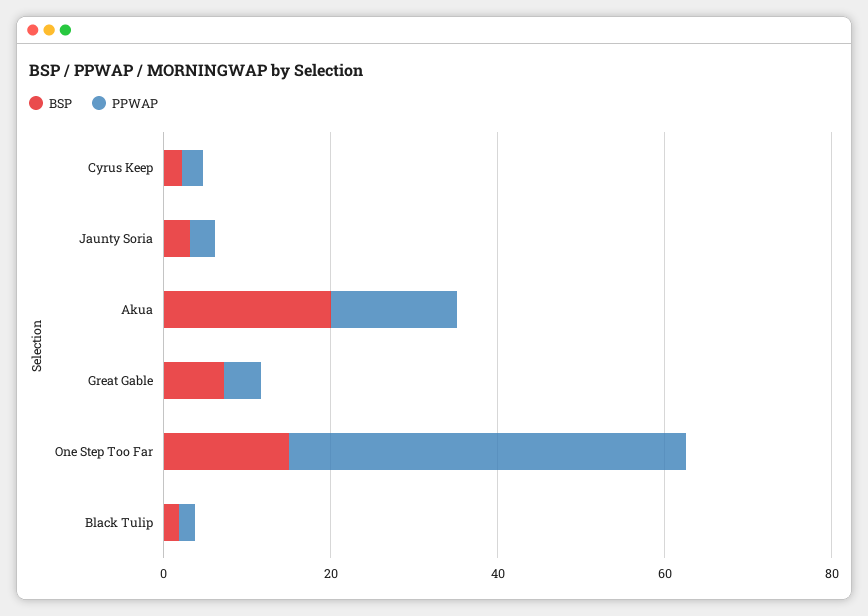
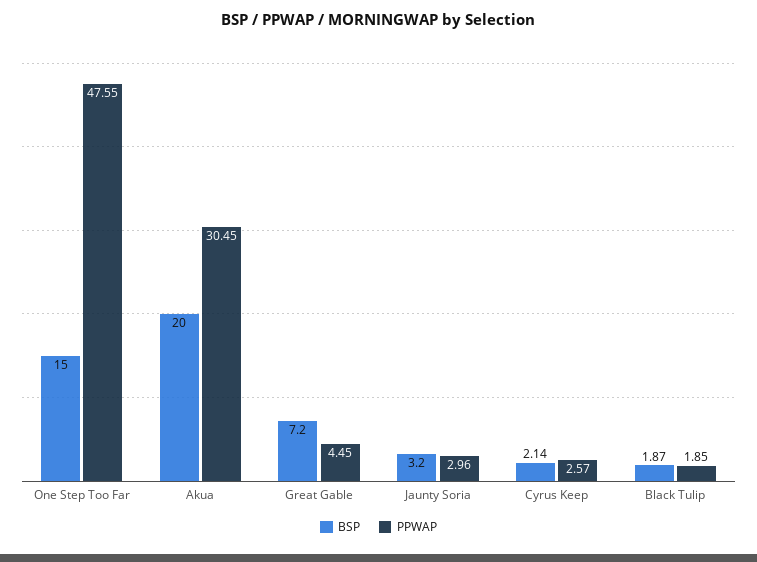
  {
    "BSP": {
      "Cyrus Keep": 2.14,
      "Jaunty Soria": 3.2,
      "Akua": 20,
      "Great Gable": 7.2,
      "One Step Too Far": 15,
      "Black Tulip": 1.87
    },
    "PPWAP": {
      "Cyrus Keep": 2.57,
      "Jaunty Soria": 2.96,
-     "Akua": 15,
+     "Akua": 30.45,
      "Great Gable": 4.45,
      "One Step Too Far": 47.55,
      "Black Tulip": 1.85
    }
  }

